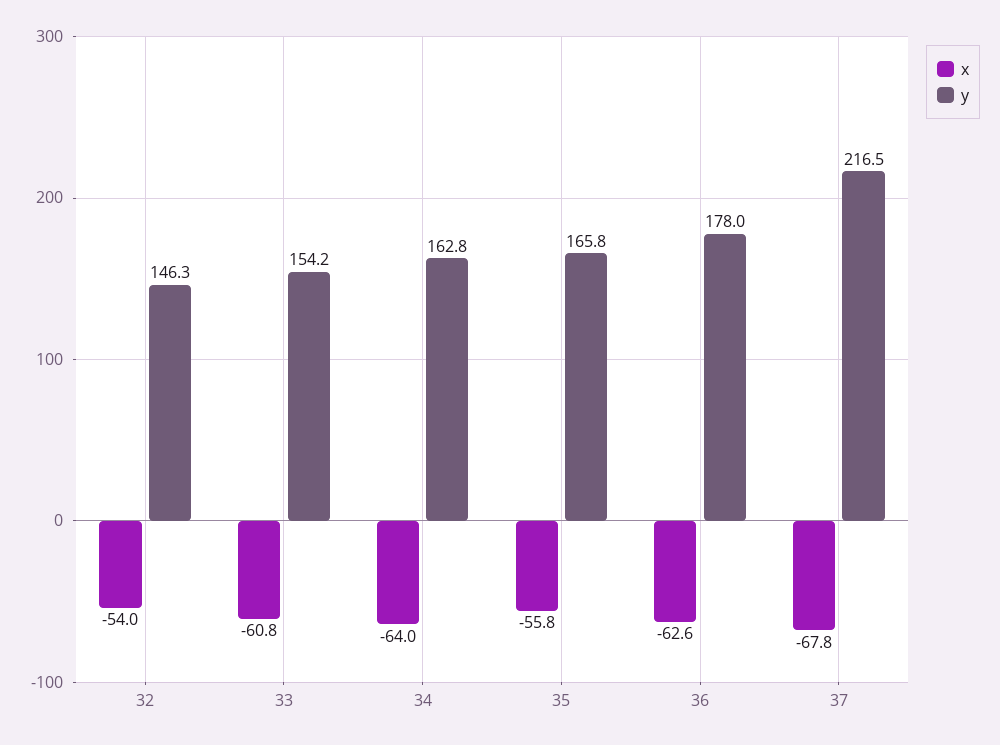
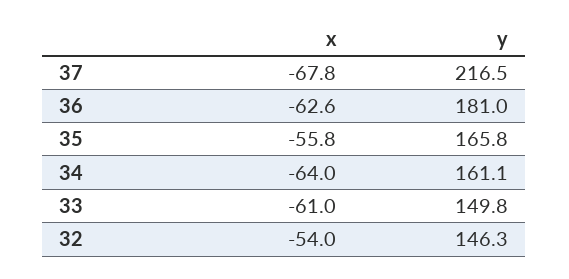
  {
    "x": {
      "32": -54,
-     "33": -60.8,
+     "33": -61,
      "34": -64,
      "35": -55.8,
      "36": -62.6,
      "37": -67.8
    },
    "y": {
      "32": 146.3,
-     "33": 154.2,
+     "33": 149.8,
-     "34": 162.8,
+     "34": 161.1,
      "35": 165.8,
-     "36": 178,
+     "36": 181,
      "37": 216.5
    }
  }

